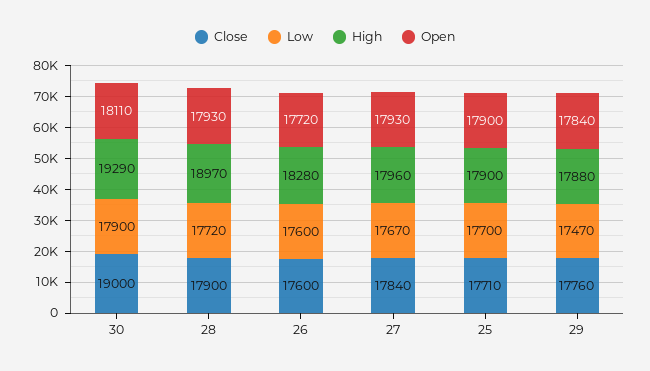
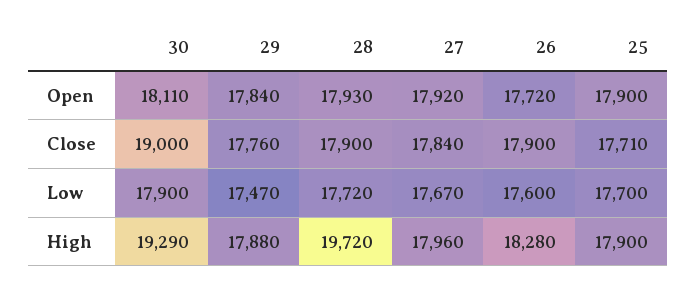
  {
    "Close": {
      "30": 19000,
      "28": 17900,
-     "26": 17600,
+     "26": 17900,
      "27": 17840,
      "25": 17710,
      "29": 17760
    },
    "Low": {
      "30": 17900,
      "28": 17720,
      "26": 17600,
      "27": 17670,
      "25": 17700,
      "29": 17470
    },
    "High": {
      "30": 19290,
-     "28": 18970,
+     "28": 19720,
      "26": 18280,
      "27": 17960,
      "25": 17900,
      "29": 17880
    },
    "Open": {
      "30": 18110,
      "28": 17930,
      "26": 17720,
-     "27": 17930,
+     "27": 17920,
      "25": 17900,
      "29": 17840
    }
  }

